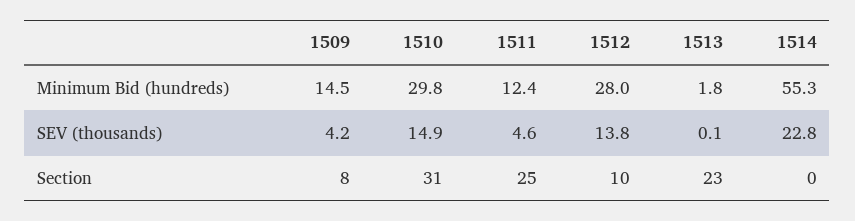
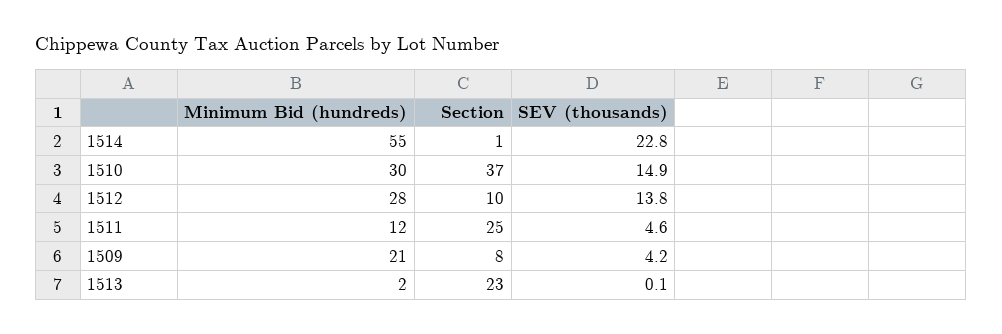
  {
    "1509": {
-     "Minimum Bid (hundreds)": 14.5,
+     "Minimum Bid (hundreds)": 21,
      "SEV (thousands)": 4.2,
      "Section": 8
    },
    "1510": {
      "Minimum Bid (hundreds)": 29.8,
      "SEV (thousands)": 14.9,
-     "Section": 31
+     "Section": 37
    },
    "1511": {
      "Minimum Bid (hundreds)": 12.4,
      "SEV (thousands)": 4.6,
      "Section": 25
    },
    "1512": {
      "Minimum Bid (hundreds)": 28,
      "SEV (thousands)": 13.8,
      "Section": 10
    },
    "1513": {
      "Minimum Bid (hundreds)": 1.8,
      "SEV (thousands)": 0.1,
      "Section": 23
    },
    "1514": {
      "Minimum Bid (hundreds)": 55.3,
      "SEV (thousands)": 22.8,
-     "Section": 0
+     "Section": 1
    }
  }

